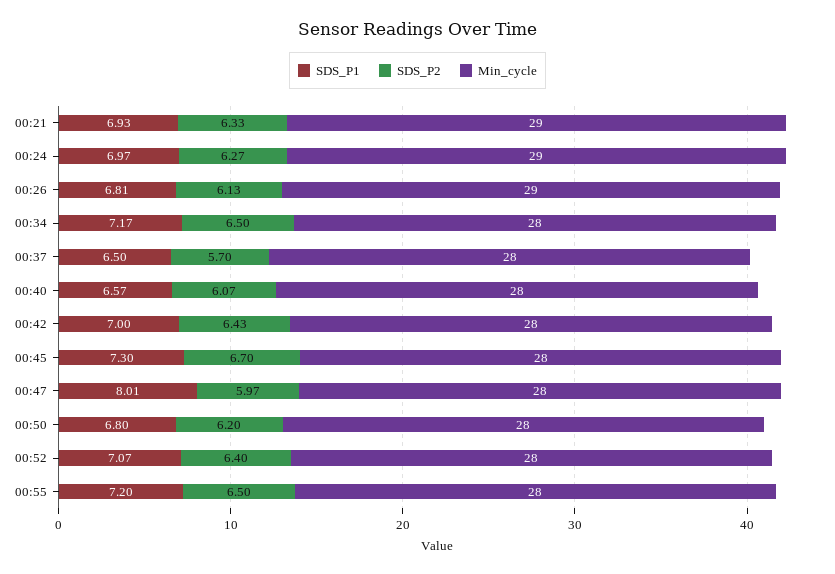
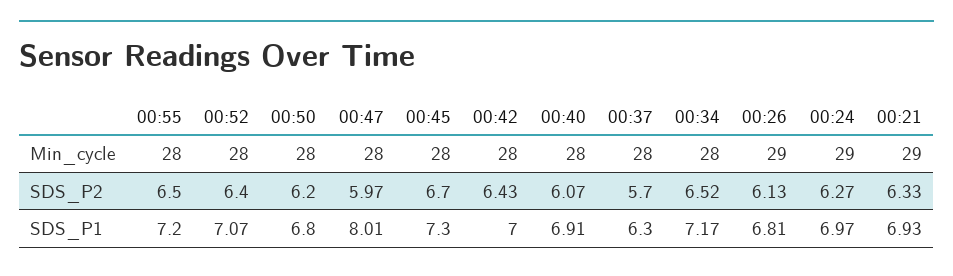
  {
    "SDS_P1": {
      "00:21": 6.93,
      "00:24": 6.97,
      "00:26": 6.81,
      "00:34": 7.17,
-     "00:37": 6.5,
+     "00:37": 6.3,
-     "00:40": 6.57,
+     "00:40": 6.91,
      "00:42": 7,
      "00:45": 7.3,
      "00:47": 8.01,
      "00:50": 6.8,
      "00:52": 7.07,
      "00:55": 7.2
    },
    "SDS_P2": {
      "00:21": 6.33,
      "00:24": 6.27,
      "00:26": 6.13,
-     "00:34": 6.5,
+     "00:34": 6.52,
      "00:37": 5.7,
      "00:40": 6.07,
      "00:42": 6.43,
      "00:45": 6.7,
      "00:47": 5.97,
      "00:50": 6.2,
      "00:52": 6.4,
      "00:55": 6.5
    },
    "Min_cycle": {
      "00:21": 29,
      "00:24": 29,
      "00:26": 29,
      "00:34": 28,
      "00:37": 28,
      "00:40": 28,
      "00:42": 28,
      "00:45": 28,
      "00:47": 28,
      "00:50": 28,
      "00:52": 28,
      "00:55": 28
    }
  }

